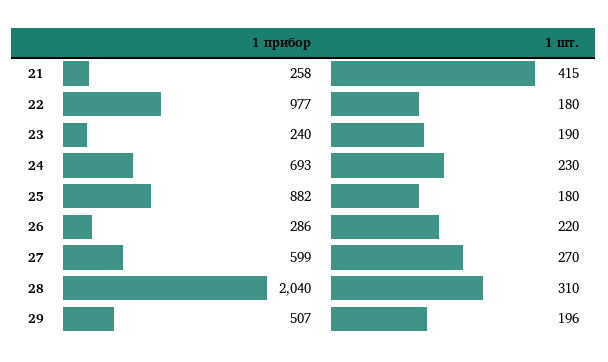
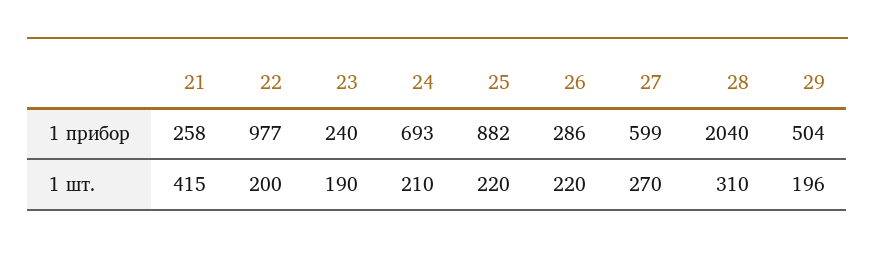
  {
    "1 прибор": {
      "21": 258,
      "22": 977,
      "23": 240,
      "24": 693,
      "25": 882,
      "26": 286,
      "27": 599,
      "28": 2040,
-     "29": 507
+     "29": 504
    },
    "1 шт.": {
      "21": 415,
-     "22": 180,
+     "22": 200,
      "23": 190,
-     "24": 230,
+     "24": 210,
-     "25": 180,
+     "25": 220,
      "26": 220,
      "27": 270,
      "28": 310,
      "29": 196
    }
  }

